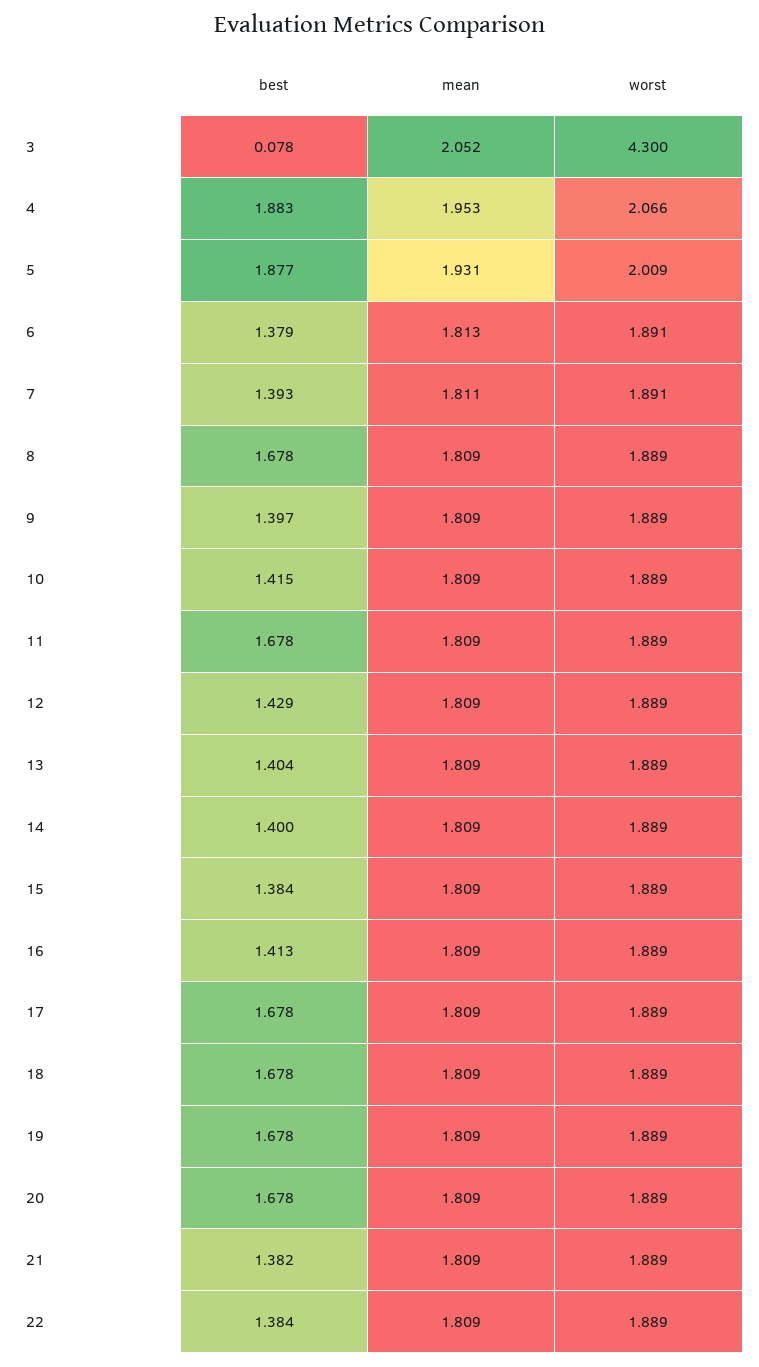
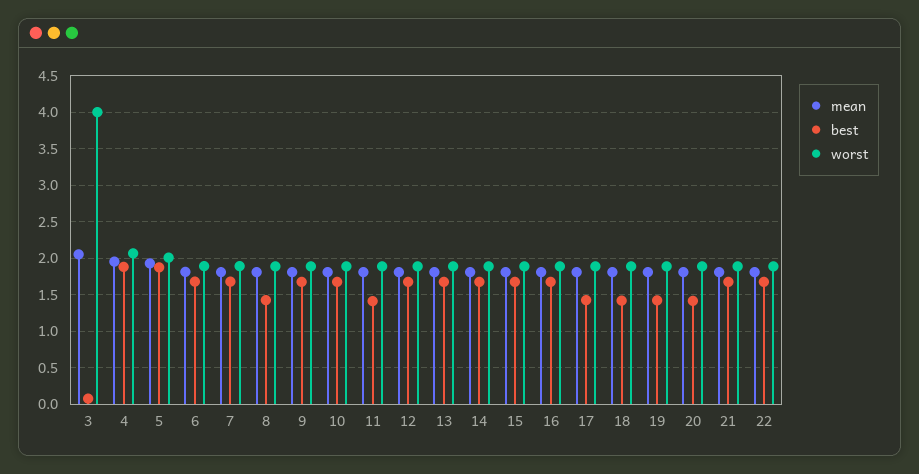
  {
    "best": {
      "3": 0.078,
      "4": 1.883,
      "5": 1.877,
-     "6": 1.379,
+     "6": 1.7,
-     "7": 1.393,
+     "7": 1.7,
-     "8": 1.678,
+     "8": 1.4,
-     "9": 1.397,
+     "9": 1.7,
-     "10": 1.415,
+     "10": 1.7,
-     "11": 1.678,
+     "11": 1.4,
-     "12": 1.429,
+     "12": 1.7,
-     "13": 1.404,
+     "13": 1.7,
-     "14": 1.4,
+     "14": 1.7,
-     "15": 1.384,
+     "15": 1.7,
-     "16": 1.413,
+     "16": 1.7,
-     "17": 1.678,
+     "17": 1.4,
-     "18": 1.678,
+     "18": 1.4,
-     "19": 1.678,
+     "19": 1.4,
-     "20": 1.678,
+     "20": 1.4,
-     "21": 1.382,
+     "21": 1.7,
-     "22": 1.384
+     "22": 1.7
    },
    "mean": {
      "3": 2.052,
      "4": 1.953,
      "5": 1.931,
      "6": 1.813,
      "7": 1.811,
      "8": 1.809,
      "9": 1.809,
      "10": 1.809,
      "11": 1.809,
      "12": 1.809,
      "13": 1.809,
      "14": 1.809,
      "15": 1.809,
      "16": 1.809,
      "17": 1.809,
      "18": 1.809,
      "19": 1.809,
      "20": 1.809,
      "21": 1.809,
      "22": 1.809
    },
    "worst": {
-     "3": 4.3,
+     "3": 4,
      "4": 2.066,
      "5": 2.009,
      "6": 1.891,
      "7": 1.891,
      "8": 1.889,
      "9": 1.889,
      "10": 1.889,
      "11": 1.889,
      "12": 1.889,
      "13": 1.889,
      "14": 1.889,
      "15": 1.889,
      "16": 1.889,
      "17": 1.889,
      "18": 1.889,
      "19": 1.889,
      "20": 1.889,
      "21": 1.889,
      "22": 1.889
    }
  }

